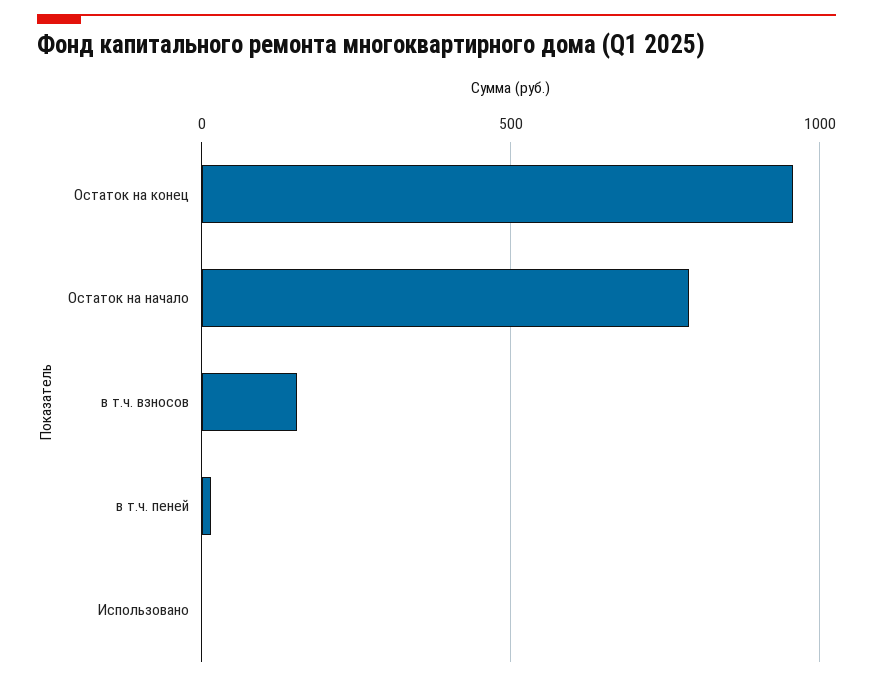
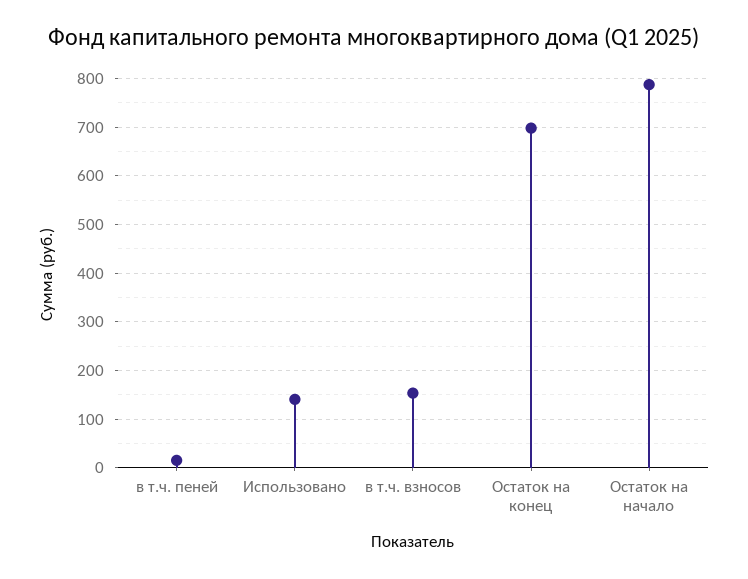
  {
-   "Остаток на конец": 950,
+   "Остаток на конец": 700,
    "Остаток на начало": 780,
    "в т.ч. взносов": 160,
    "в т.ч. пеней": 20,
-   "Использовано": 0
+   "Использовано": 140
  }

